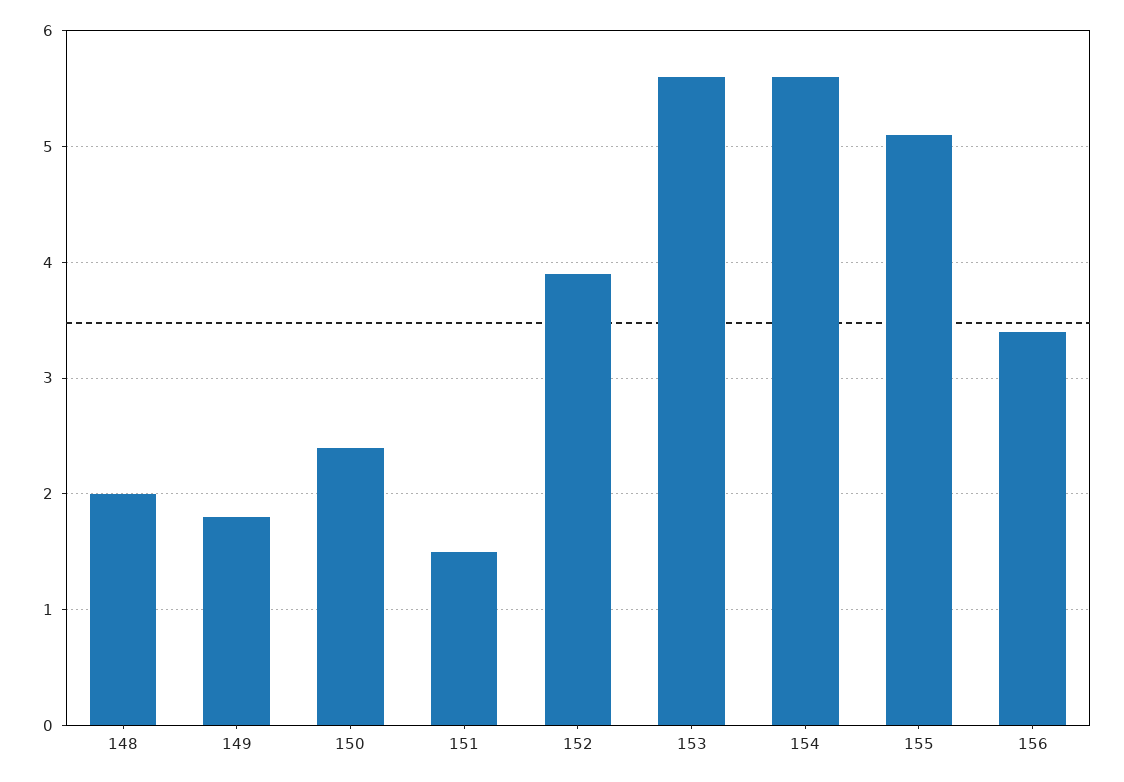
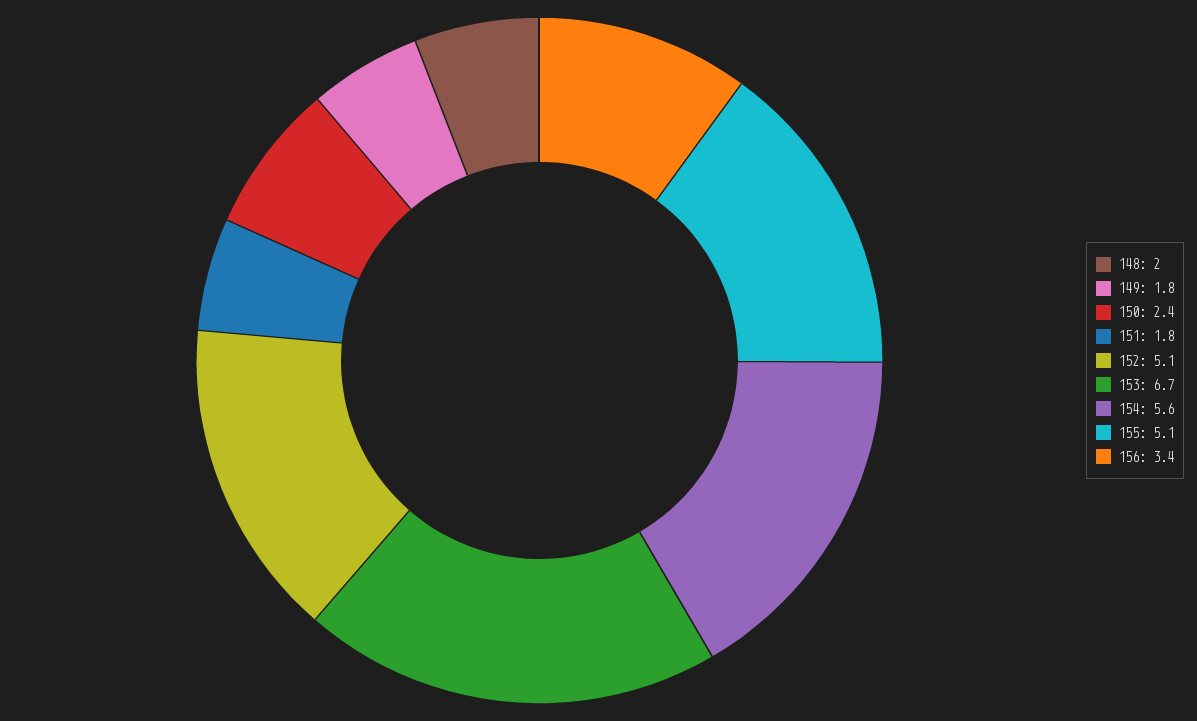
  {
    "148": 2,
    "149": 1.8,
    "150": 2.4,
-   "151": 1.5,
+   "151": 1.8,
-   "152": 3.9,
+   "152": 5.1,
-   "153": 5.6,
+   "153": 6.7,
    "154": 5.6,
    "155": 5.1,
    "156": 3.4
  }

